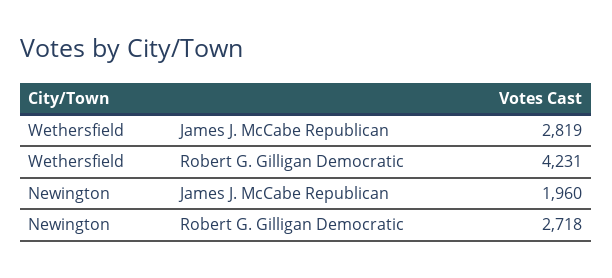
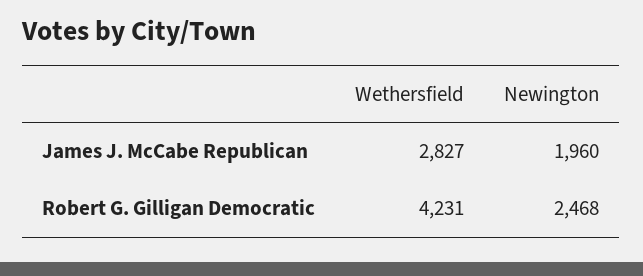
  {
    "Wethersfield": {
-     "James J. McCabe Republican": 2819,
+     "James J. McCabe Republican": 2827,
      "Robert G. Gilligan Democratic": 4231
    },
    "Newington": {
      "James J. McCabe Republican": 1960,
-     "Robert G. Gilligan Democratic": 2718
+     "Robert G. Gilligan Democratic": 2468
    }
  }

